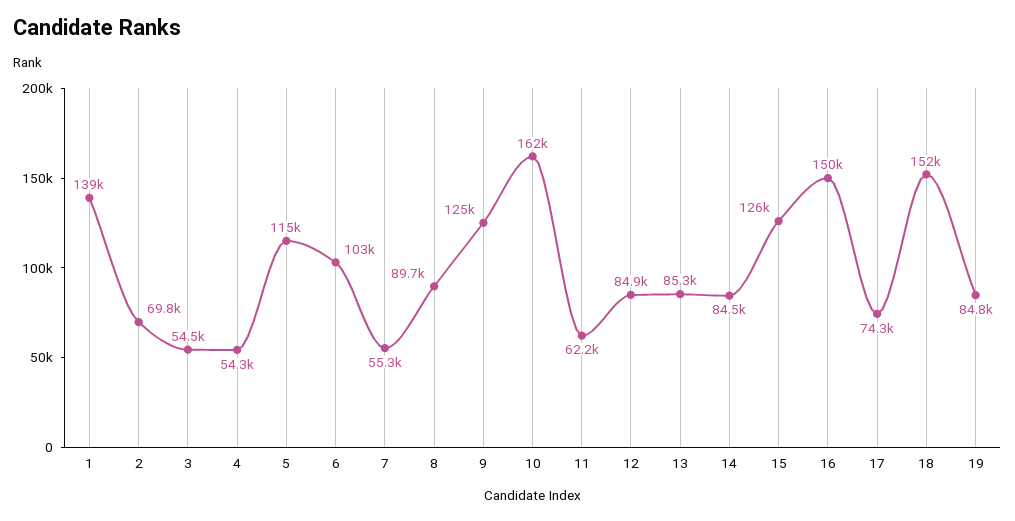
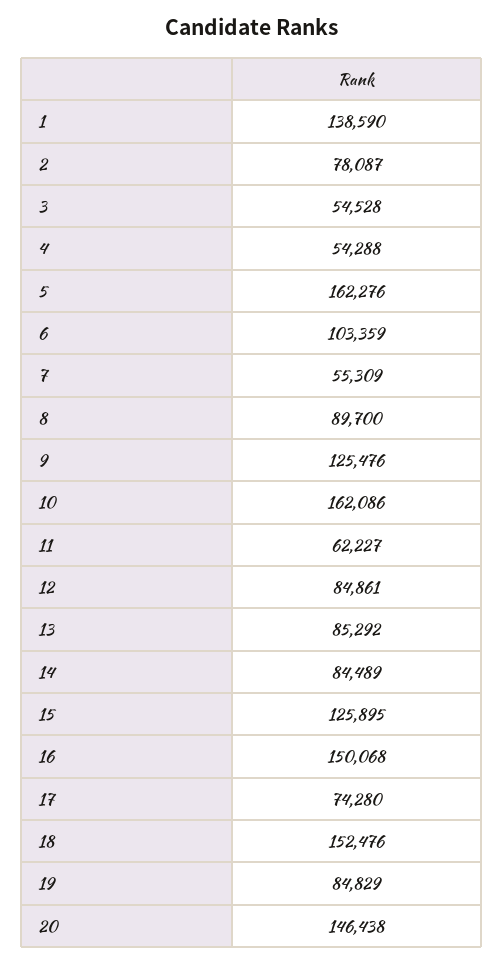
  {
    "1": 138590,
-   "2": 69800,
+   "2": 78087,
    "3": 54528,
    "4": 54288,
-   "5": 115000,
+   "5": 162276,
    "6": 103359,
    "7": 55309,
    "8": 89700,
    "9": 125476,
    "10": 162086,
    "11": 62227,
    "12": 84861,
    "13": 85292,
    "14": 84489,
    "15": 125895,
    "16": 150068,
    "17": 74280,
    "18": 152476,
-   "19": 84829
+   "19": 84829,
+   "20": 146438
  }

